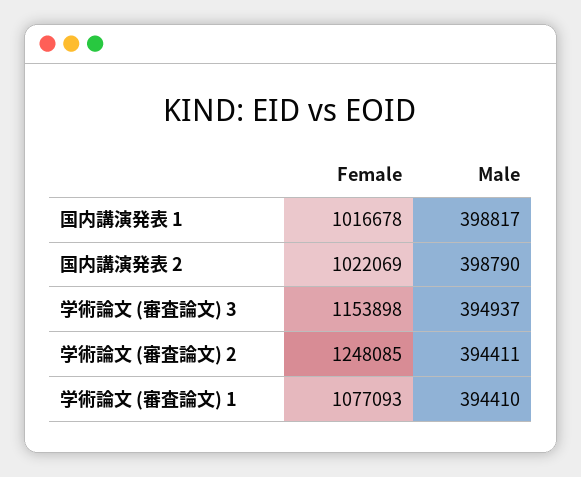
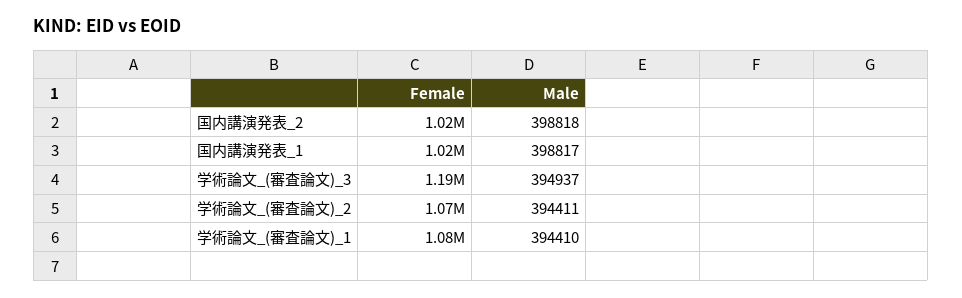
  {
    "Female": {
      "国内講演発表 1": 1016678,
      "国内講演発表 2": 1022069,
-     "学術論文 (審査論文) 3": 1153898,
+     "学術論文 (審査論文) 3": 1190000,
-     "学術論文 (審査論文) 2": 1248085,
+     "学術論文 (審査論文) 2": 1070000,
      "学術論文 (審査論文) 1": 1077093
    },
    "Male": {
      "国内講演発表 1": 398817,
-     "国内講演発表 2": 398790,
+     "国内講演発表 2": 398818,
      "学術論文 (審査論文) 3": 394937,
      "学術論文 (審査論文) 2": 394411,
      "学術論文 (審査論文) 1": 394410
    }
  }

